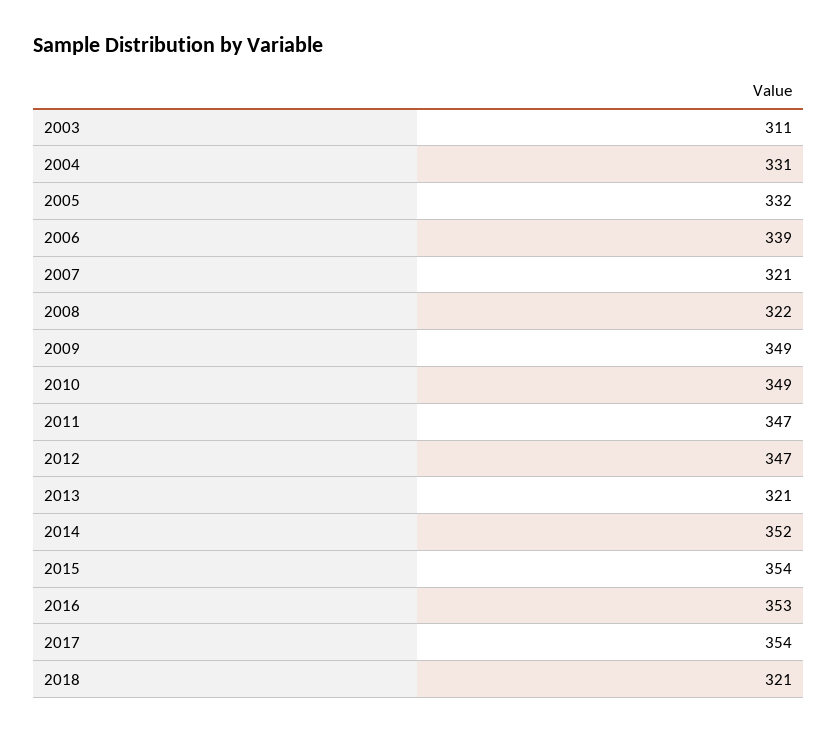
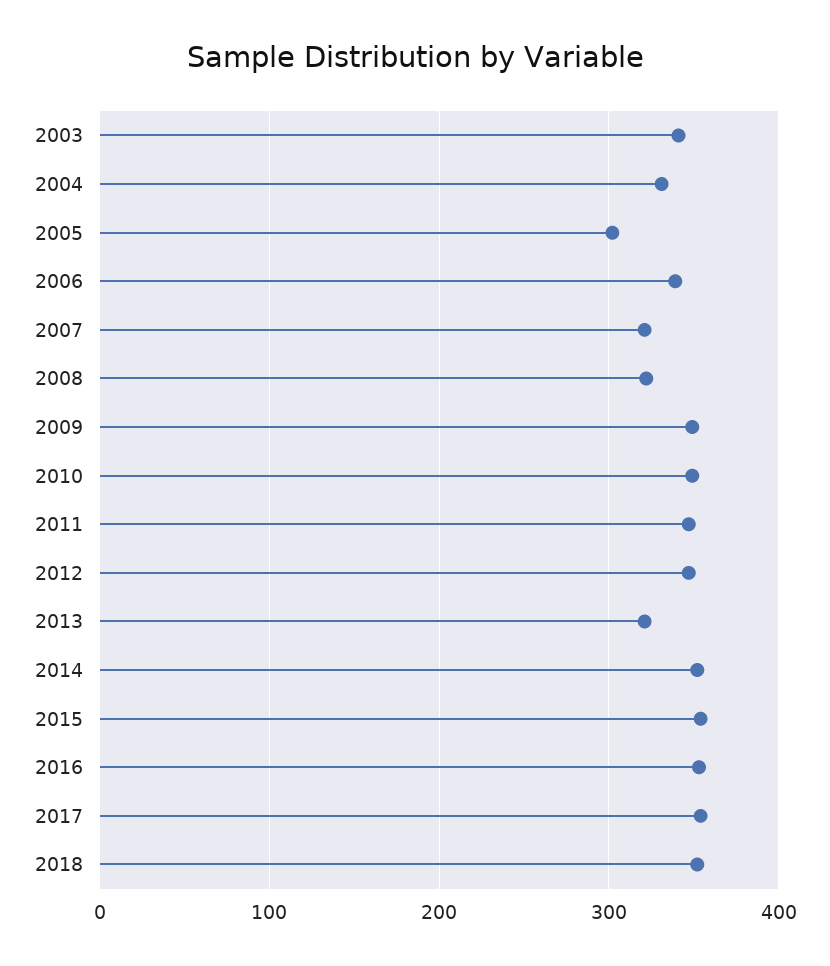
  {
-   "2003": 311,
+   "2003": 340,
    "2004": 331,
-   "2005": 332,
+   "2005": 300,
    "2006": 339,
    "2007": 321,
    "2008": 322,
    "2009": 349,
    "2010": 349,
    "2011": 347,
    "2012": 347,
    "2013": 321,
    "2014": 352,
    "2015": 354,
    "2016": 353,
    "2017": 354,
-   "2018": 321
+   "2018": 350
  }

